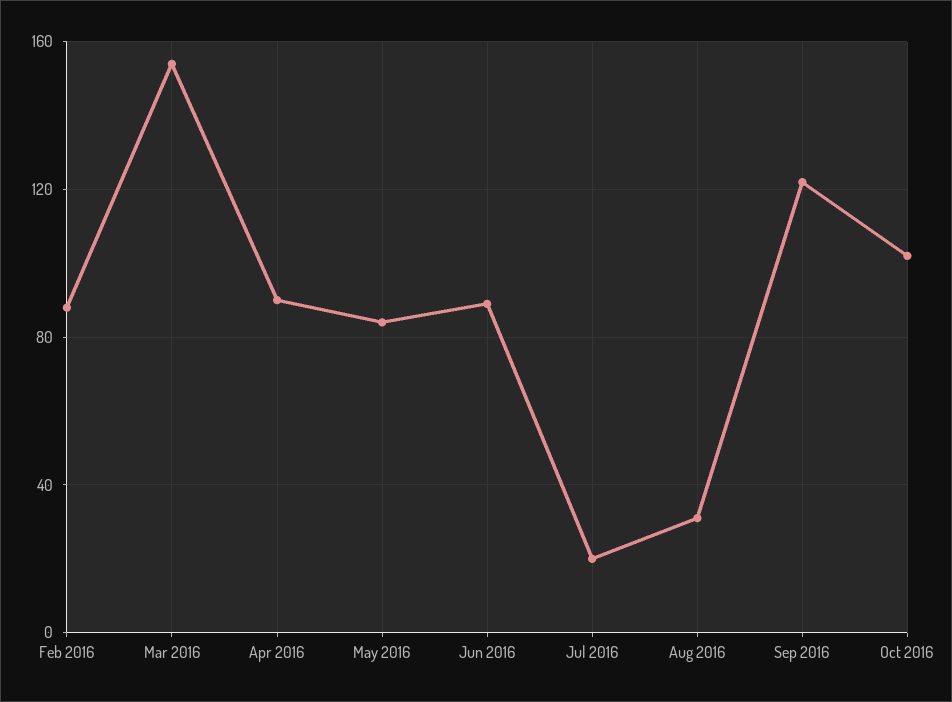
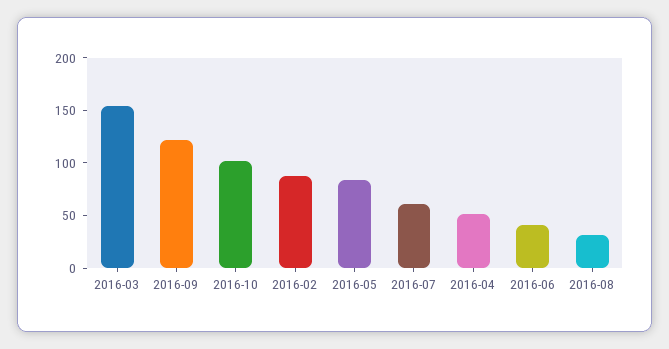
  {
    "Feb 2016": 90,
    "Mar 2016": 155,
-   "Apr 2016": 90,
+   "Apr 2016": 50,
    "May 2016": 85,
-   "Jun 2016": 90,
+   "Jun 2016": 40,
-   "Jul 2016": 20,
+   "Jul 2016": 60,
    "Aug 2016": 30,
    "Sep 2016": 120,
    "Oct 2016": 100
  }

